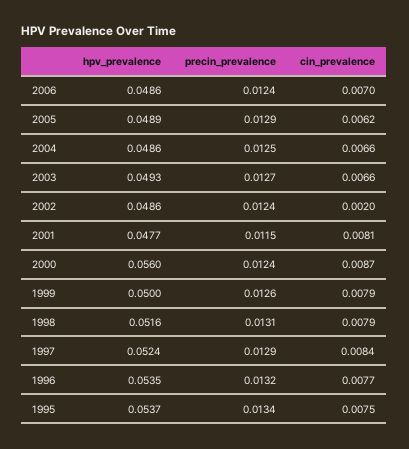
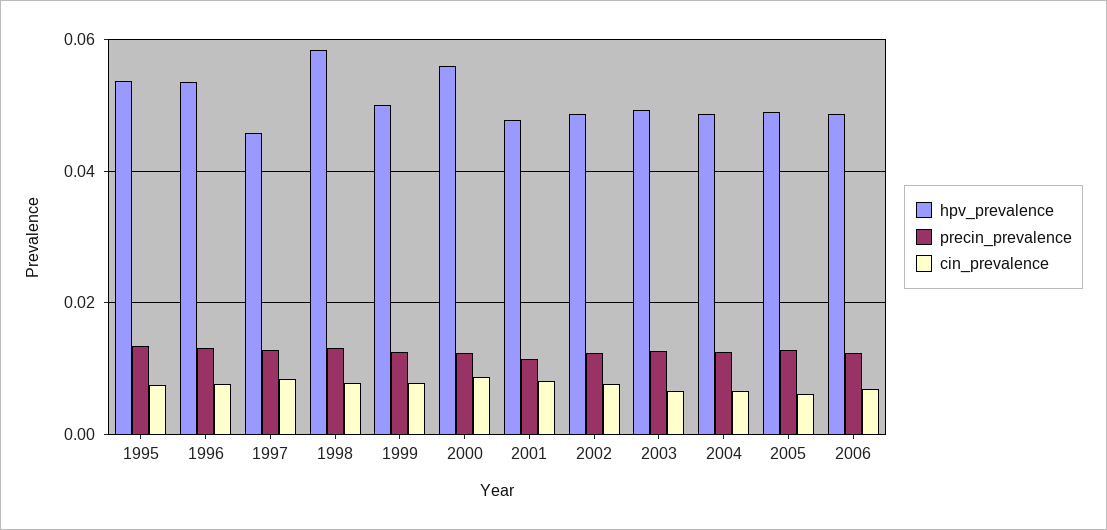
  {
    "hpv_prevalence": {
      "2006": 0.0486,
      "2005": 0.0489,
      "2004": 0.0486,
      "2003": 0.0493,
      "2002": 0.0486,
      "2001": 0.0477,
      "2000": 0.056,
      "1999": 0.05,
-     "1998": 0.0516,
+     "1998": 0.058,
-     "1997": 0.0524,
+     "1997": 0.046,
      "1996": 0.0535,
      "1995": 0.0537
    },
    "precin_prevalence": {
      "2006": 0.0124,
      "2005": 0.0129,
      "2004": 0.0125,
      "2003": 0.0127,
      "2002": 0.0124,
      "2001": 0.0115,
      "2000": 0.0124,
      "1999": 0.0126,
      "1998": 0.0131,
      "1997": 0.0129,
      "1996": 0.0132,
      "1995": 0.0134
    },
    "cin_prevalence": {
      "2006": 0.007,
      "2005": 0.0062,
      "2004": 0.0066,
      "2003": 0.0066,
-     "2002": 0.002,
+     "2002": 0.008,
      "2001": 0.0081,
      "2000": 0.0087,
      "1999": 0.0079,
      "1998": 0.0079,
      "1997": 0.0084,
      "1996": 0.0077,
      "1995": 0.0075
    }
  }

